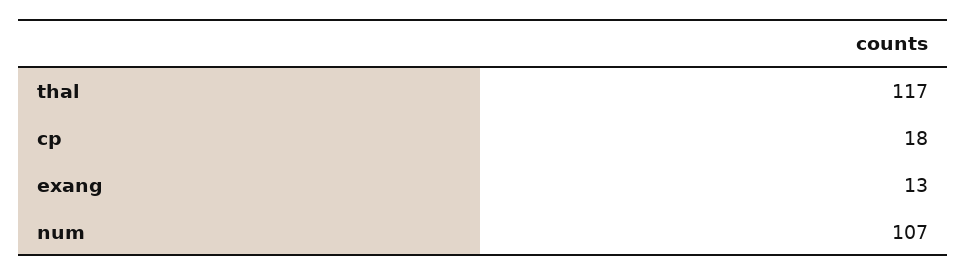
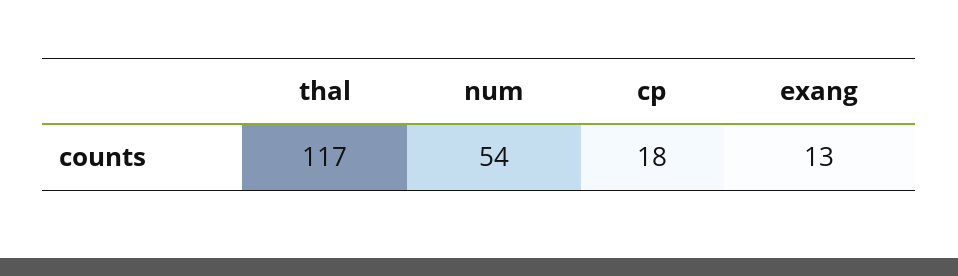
  {
    "thal": 117,
    "cp": 18,
    "exang": 13,
-   "num": 107
+   "num": 54
  }

